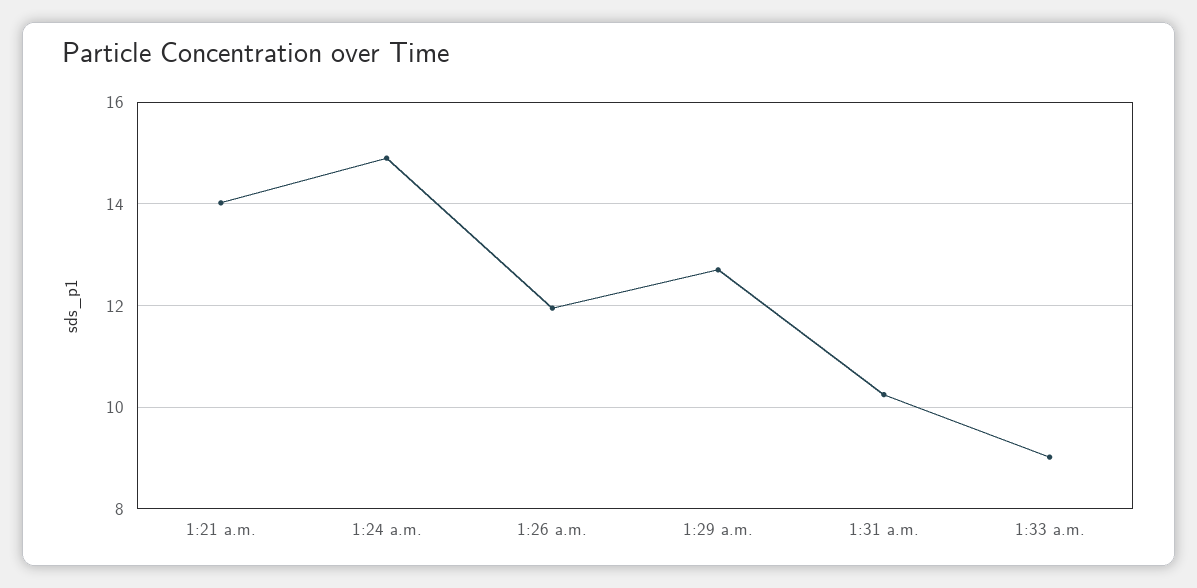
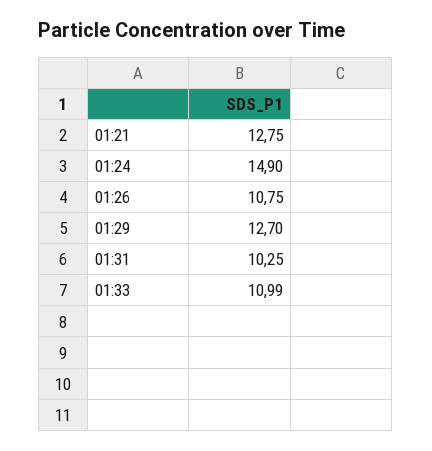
  {
-   "1:21 a.m.": 14,
+   "1:21 a.m.": 12.75,
    "1:24 a.m.": 14.9,
-   "1:26 a.m.": 12,
+   "1:26 a.m.": 10.75,
    "1:29 a.m.": 12.7,
    "1:31 a.m.": 10.25,
-   "1:33 a.m.": 9
+   "1:33 a.m.": 10.99
  }

